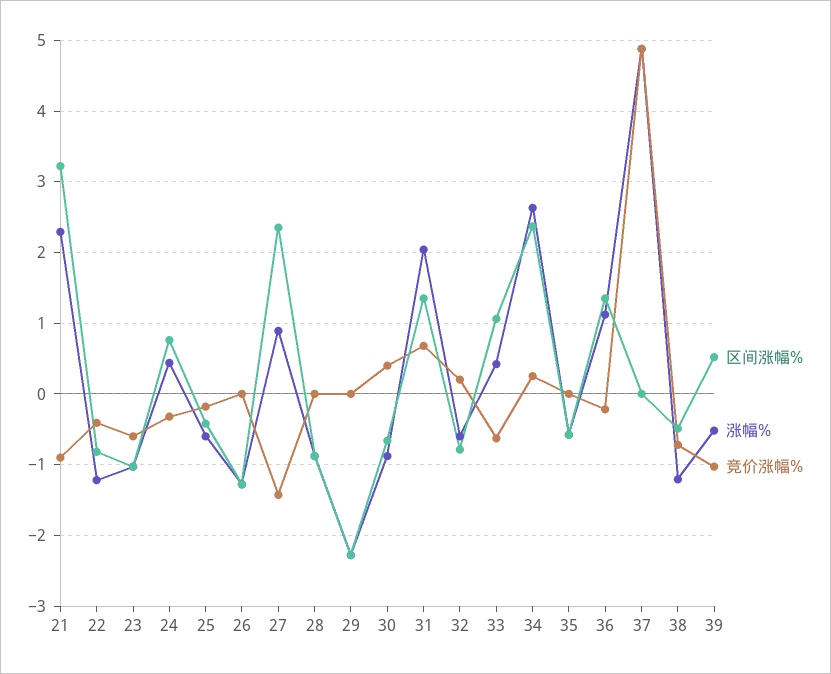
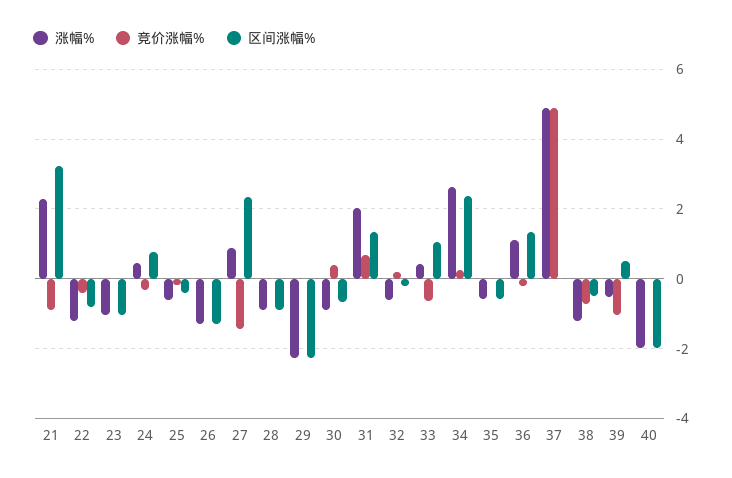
  {
    "区间涨幅%": {
      "21": 3.2,
      "22": -0.8,
      "23": -1,
      "24": 0.8,
      "25": -0.4,
      "26": -1.3,
      "27": 2.4,
      "28": -0.9,
      "29": -2.3,
      "30": -0.7,
      "31": 1.4,
-     "32": -0.8,
+     "32": -0.2,
      "33": 1.1,
      "34": 2.4,
      "35": -0.6,
      "36": 1.4,
      "37": 0,
      "38": -0.5,
-     "39": 0.5
+     "39": 0.5,
+     "40": -2
    },
    "涨幅%": {
      "21": 2.3,
      "22": -1.2,
      "23": -1,
      "24": 0.4,
      "25": -0.6,
      "26": -1.3,
      "27": 0.9,
      "28": -0.9,
      "29": -2.3,
      "30": -0.9,
      "31": 2,
      "32": -0.6,
      "33": 0.4,
      "34": 2.6,
      "35": -0.6,
      "36": 1.1,
      "37": 4.9,
      "38": -1.2,
-     "39": -0.5
+     "39": -0.5,
+     "40": -2
    },
    "竞价涨幅%": {
      "21": -0.9,
      "22": -0.4,
-     "23": -0.6,
+     "23": 0,
      "24": -0.3,
      "25": -0.2,
      "26": 0,
      "27": -1.4,
      "28": 0,
      "29": 0,
      "30": 0.4,
      "31": 0.7,
      "32": 0.2,
      "33": -0.6,
      "34": 0.3,
      "35": 0,
      "36": -0.2,
      "37": 4.9,
      "38": -0.7,
-     "39": -1
+     "39": -1,
+     "40": 0
    }
  }

